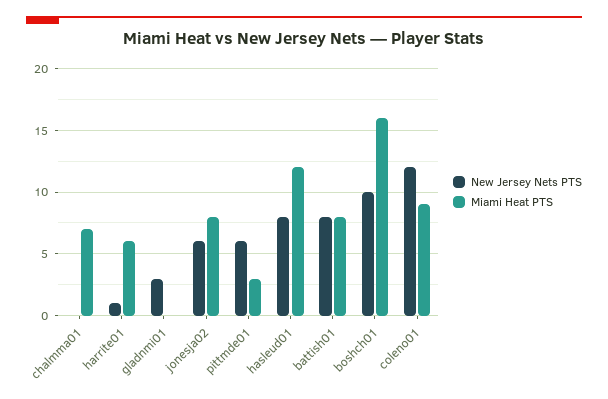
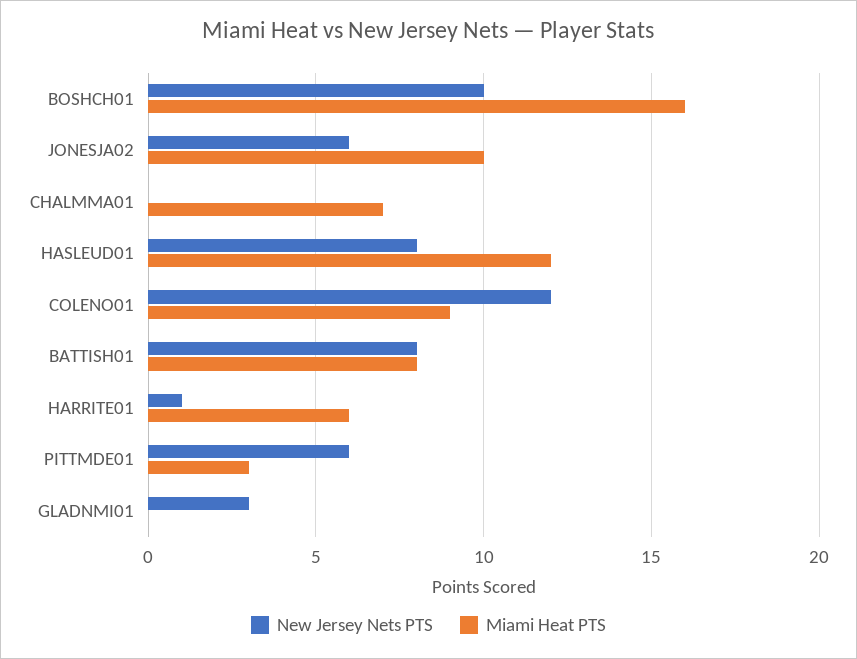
  {
    "New Jersey Nets PTS": {
      "chalmma01": 0,
      "harrite01": 1,
      "gladnmi01": 3,
      "jonesja02": 6,
      "pittmde01": 6,
      "hasleud01": 8,
      "battish01": 8,
      "boshch01": 10,
      "coleno01": 12
    },
    "Miami Heat PTS": {
      "chalmma01": 7,
      "harrite01": 6,
      "gladnmi01": 0,
-     "jonesja02": 8,
+     "jonesja02": 10,
      "pittmde01": 3,
      "hasleud01": 12,
      "battish01": 8,
      "boshch01": 16,
      "coleno01": 9
    }
  }

